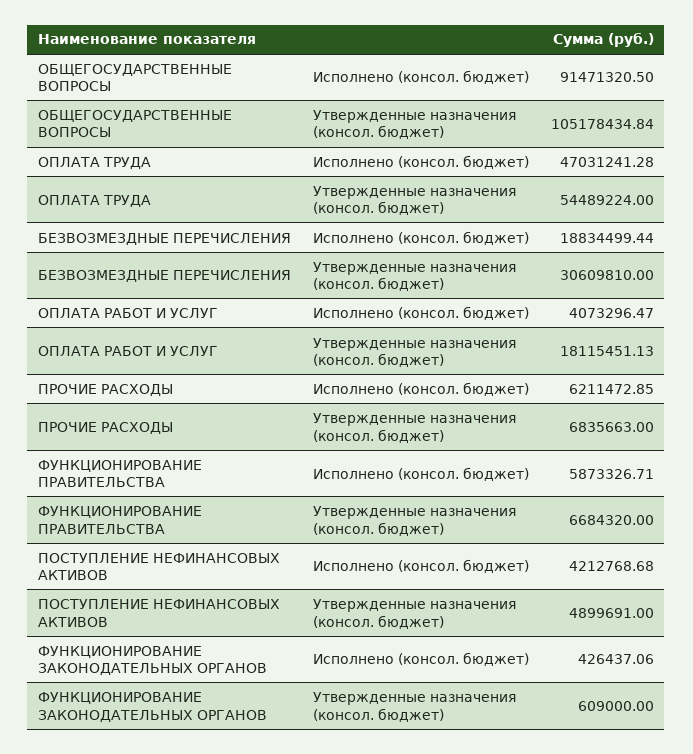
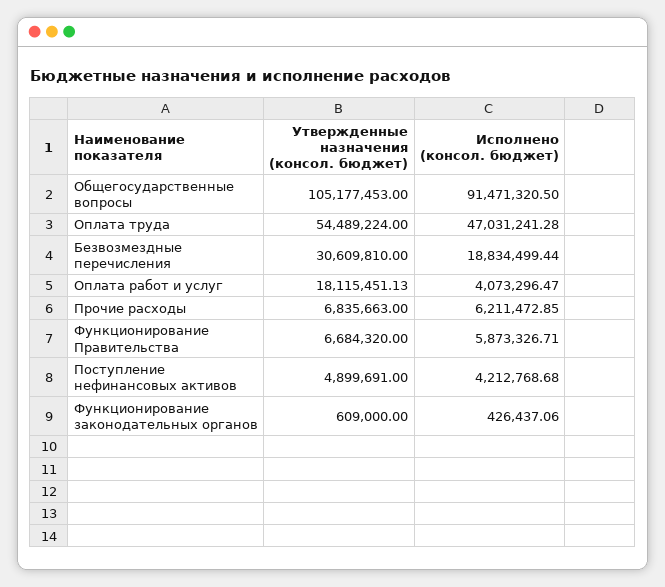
  {
    "ОБЩЕГОСУДАРСТВЕННЫЕ ВОПРОСЫ": {
      "Исполнено (консол. бюджет)": 91471320.5,
-     "Утвержденные назначения (консол. бюджет)": 105178434.84
+     "Утвержденные назначения (консол. бюджет)": 105177453
    },
    "ОПЛАТА ТРУДА": {
      "Исполнено (консол. бюджет)": 47031241.28,
      "Утвержденные назначения (консол. бюджет)": 54489224
    },
    "БЕЗВОЗМЕЗДНЫЕ ПЕРЕЧИСЛЕНИЯ": {
      "Исполнено (консол. бюджет)": 18834499.44,
      "Утвержденные назначения (консол. бюджет)": 30609810
    },
    "ОПЛАТА РАБОТ И УСЛУГ": {
      "Исполнено (консол. бюджет)": 4073296.47,
      "Утвержденные назначения (консол. бюджет)": 18115451.13
    },
    "ПРОЧИЕ РАСХОДЫ": {
      "Исполнено (консол. бюджет)": 6211472.85,
      "Утвержденные назначения (консол. бюджет)": 6835663
    },
    "ФУНКЦИОНИРОВАНИЕ ПРАВИТЕЛЬСТВА": {
      "Исполнено (консол. бюджет)": 5873326.71,
      "Утвержденные назначения (консол. бюджет)": 6684320
    },
    "ПОСТУПЛЕНИЕ НЕФИНАНСОВЫХ АКТИВОВ": {
      "Исполнено (консол. бюджет)": 4212768.68,
      "Утвержденные назначения (консол. бюджет)": 4899691
    },
    "ФУНКЦИОНИРОВАНИЕ ЗАКОНОДАТЕЛЬНЫХ ОРГАНОВ": {
      "Исполнено (консол. бюджет)": 426437.06,
      "Утвержденные назначения (консол. бюджет)": 609000
    }
  }

